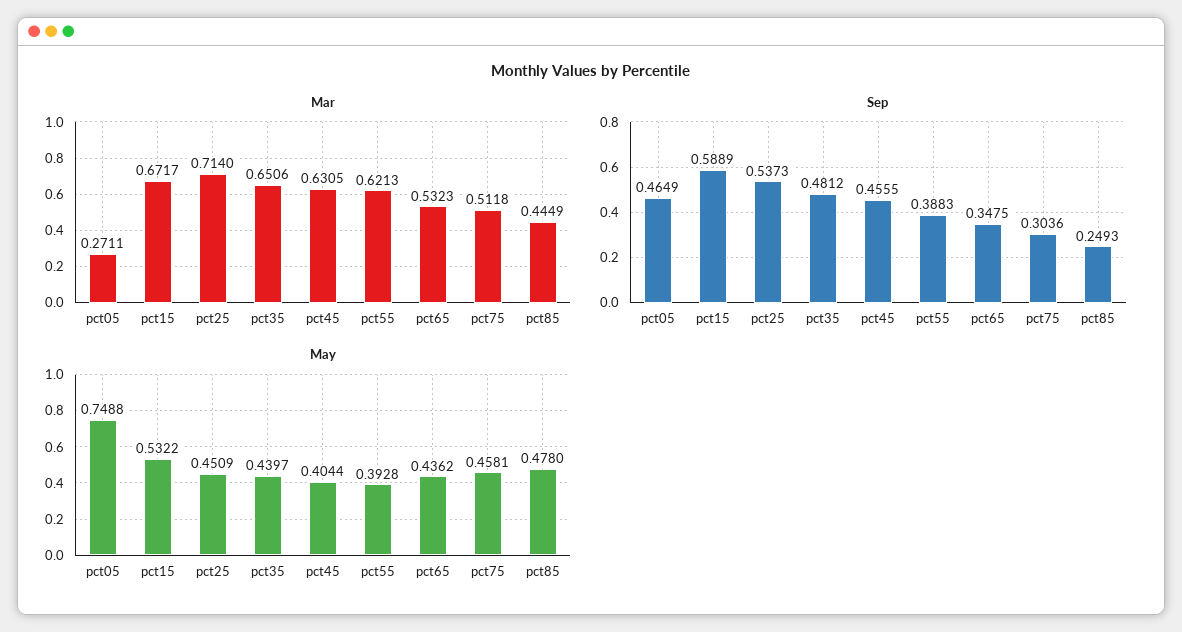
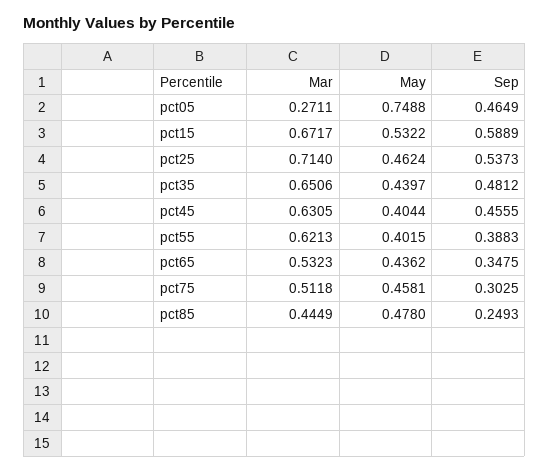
  {
    "Mar": {
      "pct05": 0.2711,
      "pct15": 0.6717,
      "pct25": 0.714,
      "pct35": 0.6506,
      "pct45": 0.6305,
      "pct55": 0.6213,
      "pct65": 0.5323,
      "pct75": 0.5118,
      "pct85": 0.4449
    },
    "Sep": {
      "pct05": 0.4649,
      "pct15": 0.5889,
      "pct25": 0.5373,
      "pct35": 0.4812,
      "pct45": 0.4555,
      "pct55": 0.3883,
      "pct65": 0.3475,
-     "pct75": 0.3036,
+     "pct75": 0.3025,
      "pct85": 0.2493
    },
    "May": {
      "pct05": 0.7488,
      "pct15": 0.5322,
-     "pct25": 0.4509,
+     "pct25": 0.4624,
      "pct35": 0.4397,
      "pct45": 0.4044,
-     "pct55": 0.3928,
+     "pct55": 0.4015,
      "pct65": 0.4362,
      "pct75": 0.4581,
      "pct85": 0.478
    }
  }

